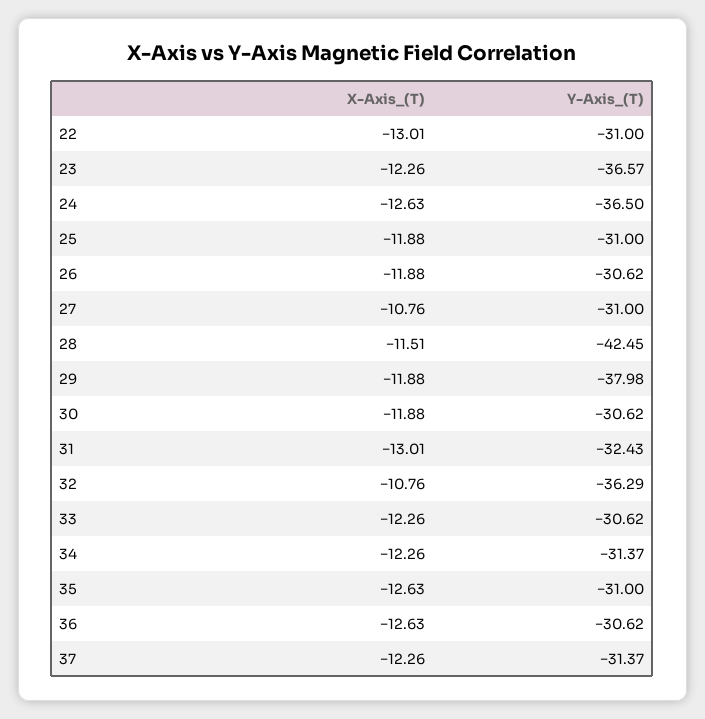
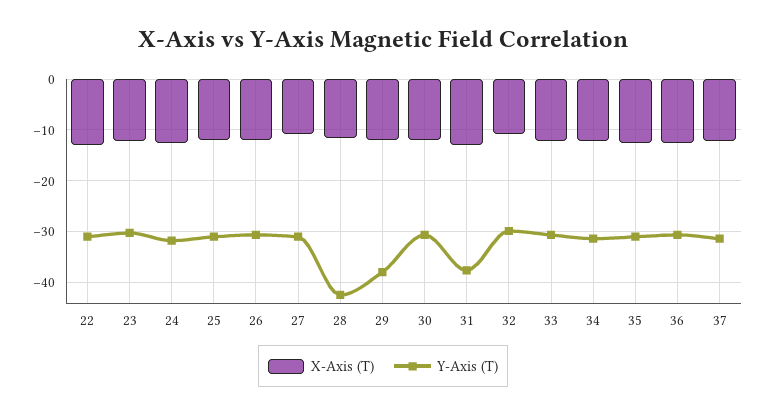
  {
    "X-Axis_(T)": {
      "22": -13.01,
      "23": -12.26,
      "24": -12.63,
      "25": -11.88,
      "26": -11.88,
      "27": -10.76,
      "28": -11.51,
      "29": -11.88,
      "30": -11.88,
      "31": -13.01,
      "32": -10.76,
      "33": -12.26,
      "34": -12.26,
      "35": -12.63,
      "36": -12.63,
      "37": -12.26
    },
    "Y-Axis_(T)": {
      "22": -31,
-     "23": -36.57,
+     "23": -30,
-     "24": -36.5,
+     "24": -32,
      "25": -31,
      "26": -30.62,
      "27": -31,
      "28": -42.45,
      "29": -37.98,
      "30": -30.62,
-     "31": -32.43,
+     "31": -38,
-     "32": -36.29,
+     "32": -30,
      "33": -30.62,
      "34": -31.37,
      "35": -31,
      "36": -30.62,
      "37": -31.37
    }
  }

